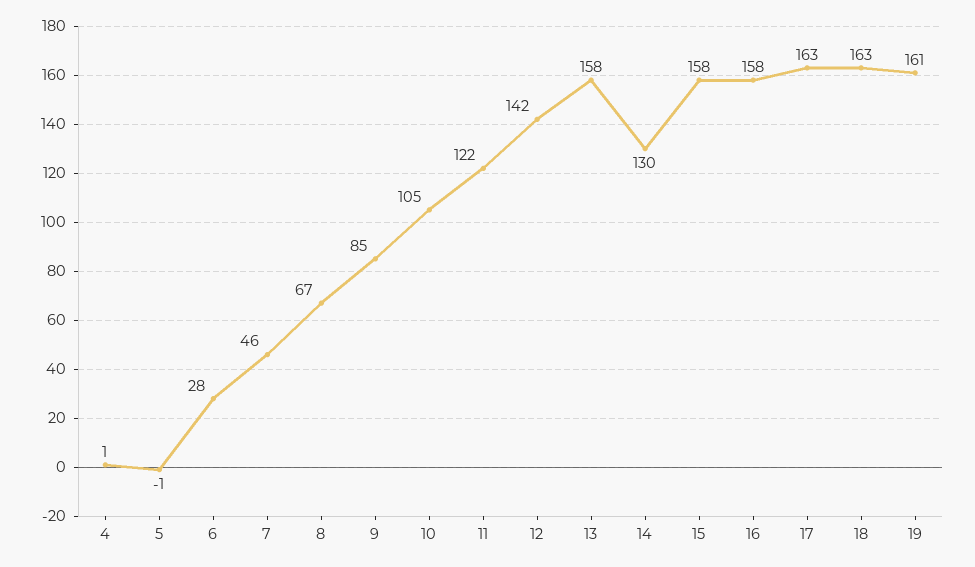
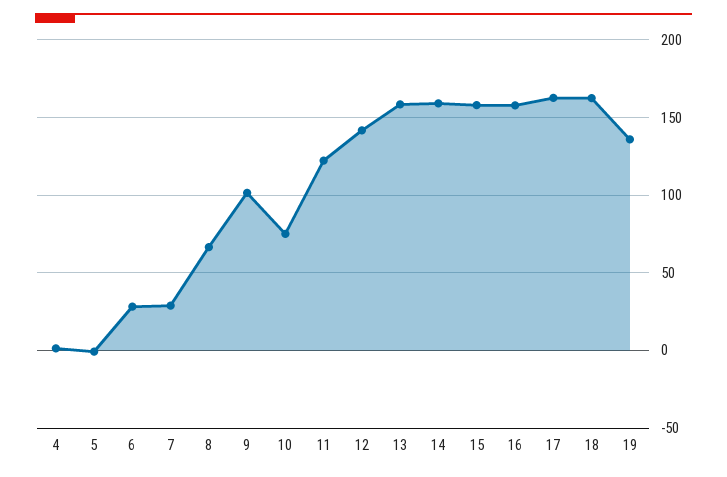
  {
    "4": 1,
    "5": -1,
    "6": 28,
-   "7": 46,
+   "7": 30,
    "8": 67,
-   "9": 85,
+   "9": 100,
-   "10": 105,
+   "10": 75,
    "11": 122,
    "12": 142,
    "13": 158,
-   "14": 130,
+   "14": 160,
    "15": 158,
    "16": 158,
    "17": 163,
    "18": 163,
-   "19": 161
+   "19": 135
  }

